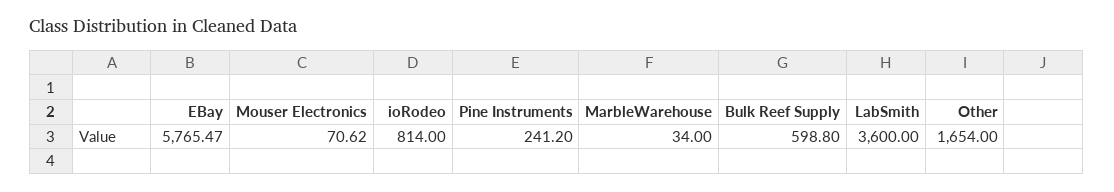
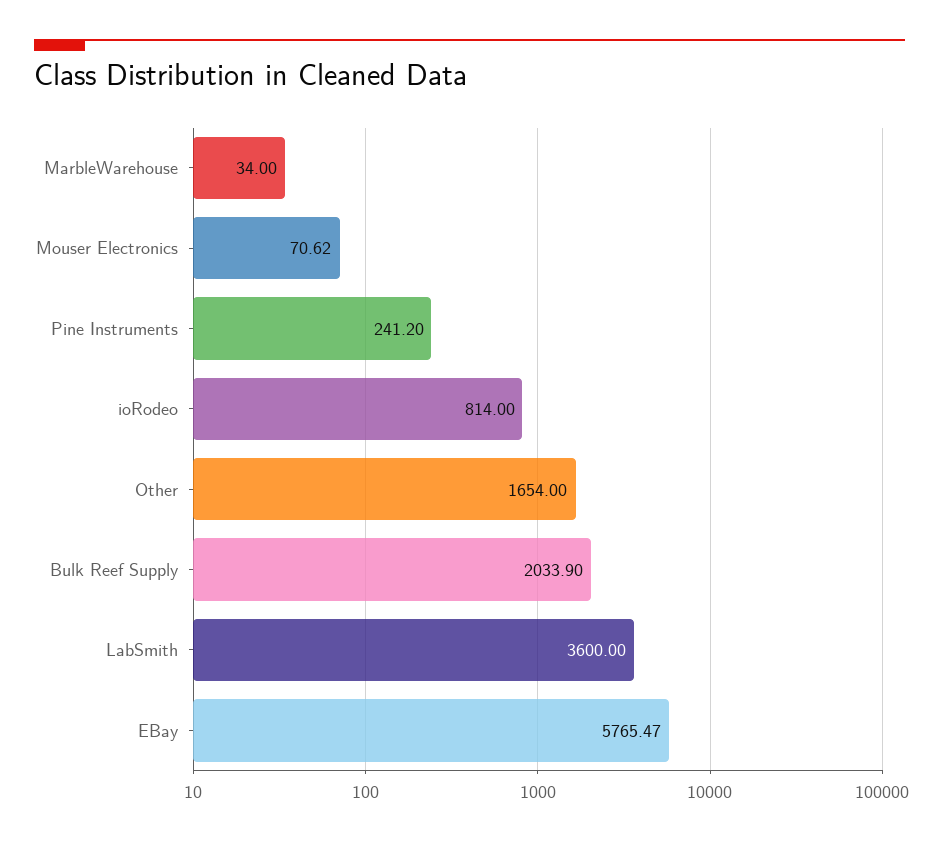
  {
    "EBay": 5765.47,
    "Mouser Electronics": 70.62,
    "ioRodeo": 814,
    "Pine Instruments": 241.2,
    "MarbleWarehouse": 34,
-   "Bulk Reef Supply": 598.8,
+   "Bulk Reef Supply": 2033.9,
    "LabSmith": 3600,
    "Other": 1654
  }

